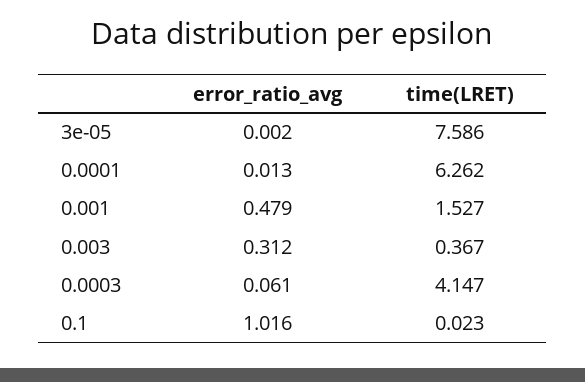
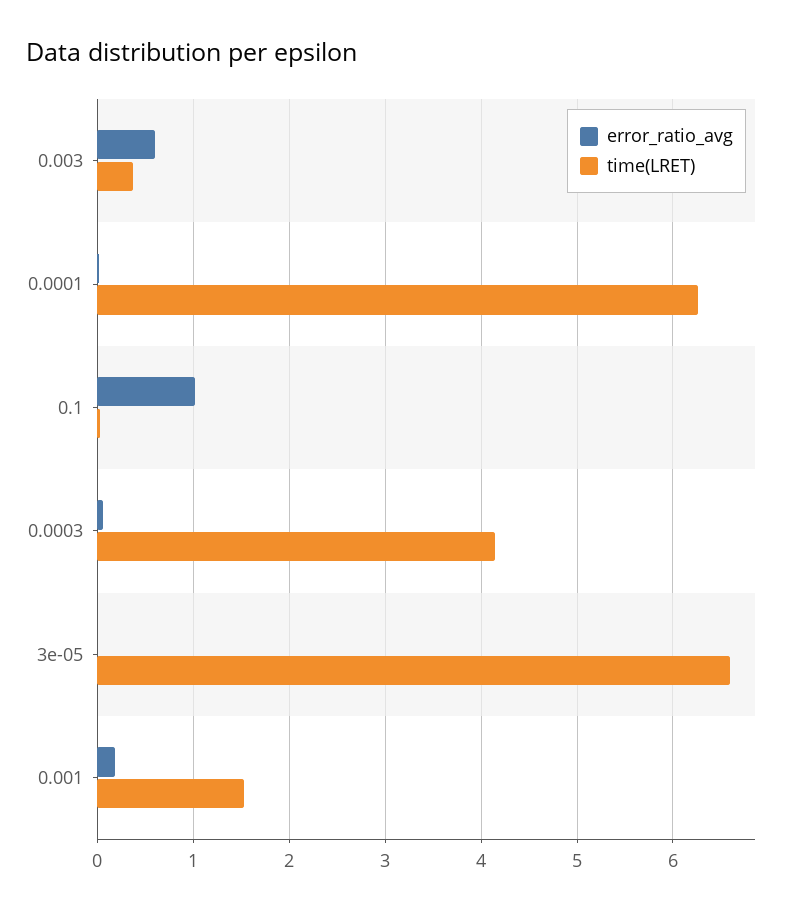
  {
    "error_ratio_avg": {
      "3e-05": 0.002,
      "0.0001": 0.013,
-     "0.001": 0.479,
+     "0.001": 0.2,
-     "0.003": 0.312,
+     "0.003": 0.6,
      "0.0003": 0.061,
      "0.1": 1.016
    },
    "time(LRET)": {
-     "3e-05": 7.586,
+     "3e-05": 6.6,
      "0.0001": 6.262,
      "0.001": 1.527,
      "0.003": 0.367,
      "0.0003": 4.147,
      "0.1": 0.023
    }
  }

